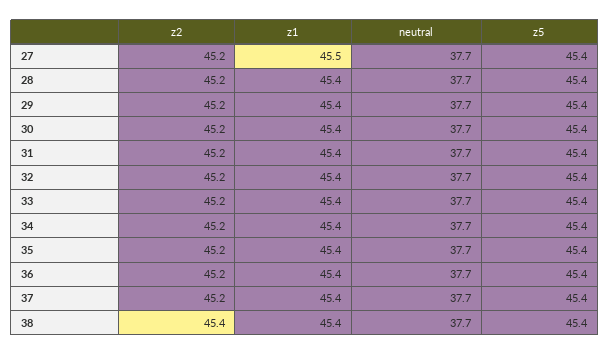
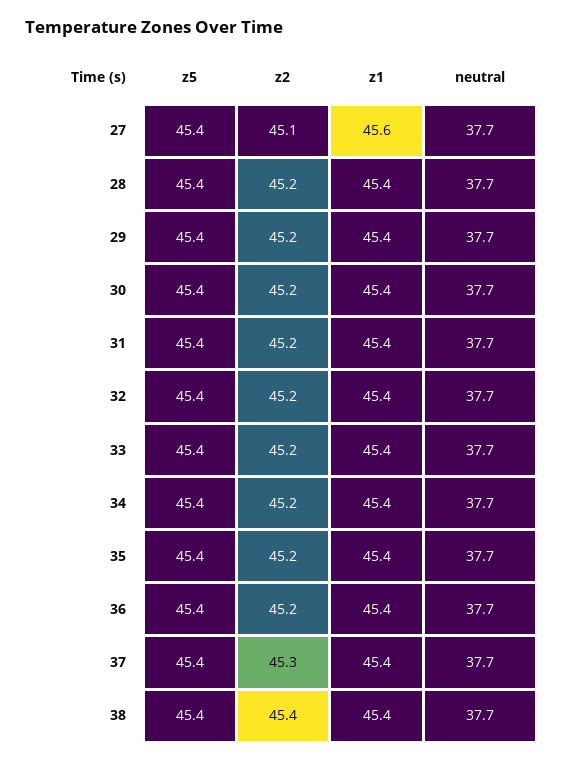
  {
    "z2": {
-     "27": 45.2,
+     "27": 45.1,
      "28": 45.2,
      "29": 45.2,
      "30": 45.2,
      "31": 45.2,
      "32": 45.2,
      "33": 45.2,
      "34": 45.2,
      "35": 45.2,
      "36": 45.2,
-     "37": 45.2,
+     "37": 45.3,
      "38": 45.4
    },
    "z1": {
-     "27": 45.5,
+     "27": 45.6,
      "28": 45.4,
      "29": 45.4,
      "30": 45.4,
      "31": 45.4,
      "32": 45.4,
      "33": 45.4,
      "34": 45.4,
      "35": 45.4,
      "36": 45.4,
      "37": 45.4,
      "38": 45.4
    },
    "neutral": {
      "27": 37.7,
      "28": 37.7,
      "29": 37.7,
      "30": 37.7,
      "31": 37.7,
      "32": 37.7,
      "33": 37.7,
      "34": 37.7,
      "35": 37.7,
      "36": 37.7,
      "37": 37.7,
      "38": 37.7
    },
    "z5": {
      "27": 45.4,
      "28": 45.4,
      "29": 45.4,
      "30": 45.4,
      "31": 45.4,
      "32": 45.4,
      "33": 45.4,
      "34": 45.4,
      "35": 45.4,
      "36": 45.4,
      "37": 45.4,
      "38": 45.4
    }
  }

